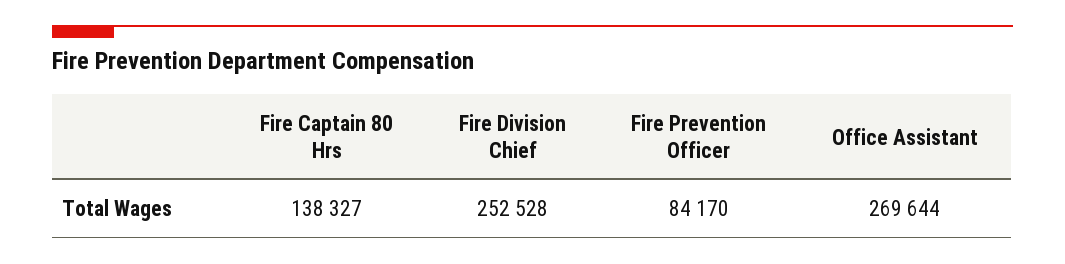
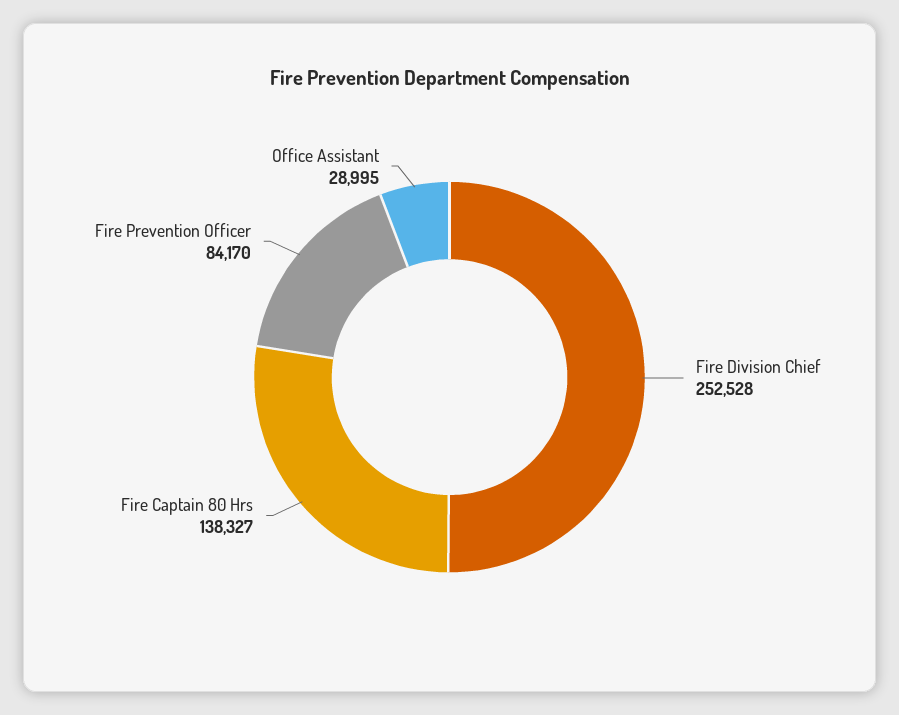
  {
    "Fire Captain 80 Hrs": 138327,
    "Fire Division Chief": 252528,
    "Fire Prevention Officer": 84170,
-   "Office Assistant": 269644
+   "Office Assistant": 28995
  }

